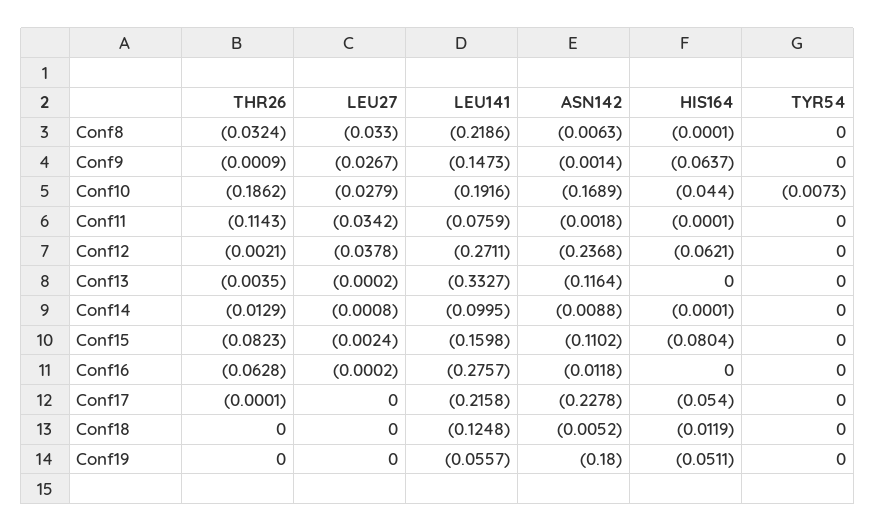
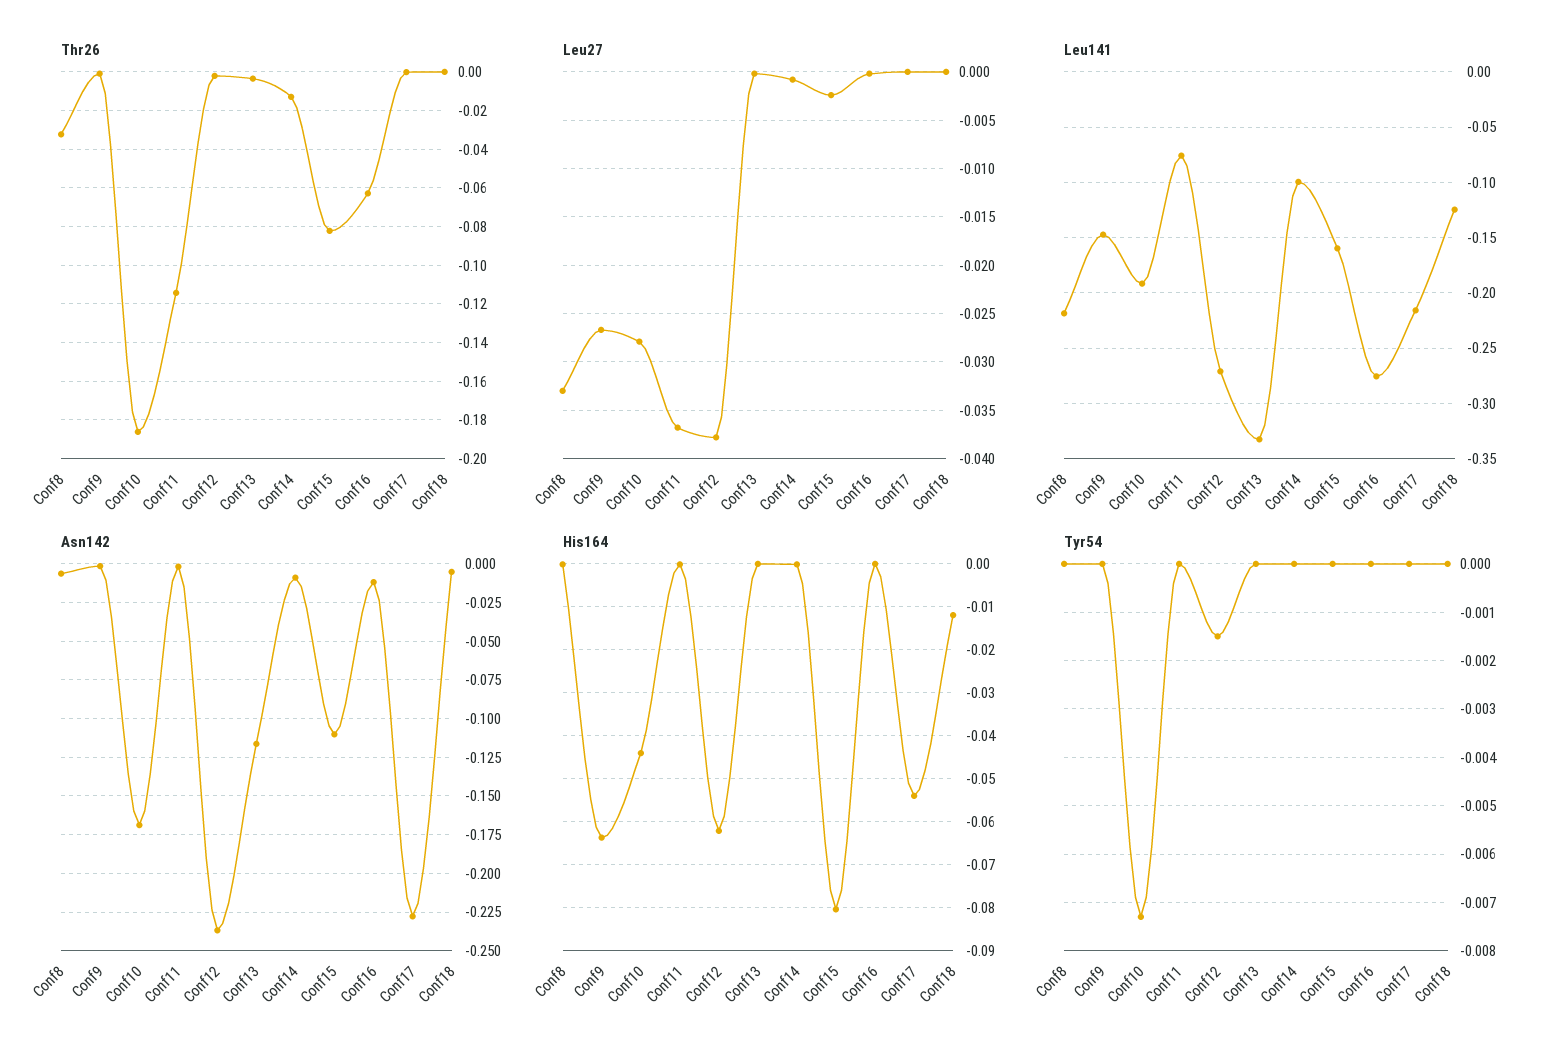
  {
    "THR26": {
      "Conf8": -0.0324,
      "Conf9": -0.0009,
      "Conf10": -0.1862,
      "Conf11": -0.1143,
      "Conf12": -0.0021,
      "Conf13": -0.0035,
      "Conf14": -0.0129,
      "Conf15": -0.0823,
      "Conf16": -0.0628,
      "Conf17": -0.0001,
-     "Conf18": 0,
+     "Conf18": 0
-     "Conf19": 0
    },
    "LEU27": {
      "Conf8": -0.033,
      "Conf9": -0.0267,
      "Conf10": -0.0279,
-     "Conf11": -0.0342,
+     "Conf11": -0.037,
      "Conf12": -0.0378,
      "Conf13": -0.0002,
      "Conf14": -0.0008,
      "Conf15": -0.0024,
      "Conf16": -0.0002,
      "Conf17": 0,
-     "Conf18": 0,
+     "Conf18": 0
-     "Conf19": 0
    },
    "LEU141": {
      "Conf8": -0.2186,
      "Conf9": -0.1473,
      "Conf10": -0.1916,
      "Conf11": -0.0759,
      "Conf12": -0.2711,
      "Conf13": -0.3327,
      "Conf14": -0.0995,
      "Conf15": -0.1598,
      "Conf16": -0.2757,
      "Conf17": -0.2158,
-     "Conf18": -0.1248,
+     "Conf18": -0.1248
-     "Conf19": -0.0557
    },
    "ASN142": {
      "Conf8": -0.0063,
      "Conf9": -0.0014,
      "Conf10": -0.1689,
      "Conf11": -0.0018,
      "Conf12": -0.2368,
      "Conf13": -0.1164,
      "Conf14": -0.0088,
      "Conf15": -0.1102,
      "Conf16": -0.0118,
      "Conf17": -0.2278,
-     "Conf18": -0.0052,
+     "Conf18": -0.0052
-     "Conf19": -0.18
    },
    "HIS164": {
      "Conf8": -0.0001,
      "Conf9": -0.0637,
      "Conf10": -0.044,
      "Conf11": -0.0001,
      "Conf12": -0.0621,
      "Conf13": 0,
      "Conf14": -0.0001,
      "Conf15": -0.0804,
      "Conf16": 0,
      "Conf17": -0.054,
-     "Conf18": -0.0119,
+     "Conf18": -0.0119
-     "Conf19": -0.0511
    },
    "TYR54": {
      "Conf8": 0,
      "Conf9": 0,
      "Conf10": -0.0073,
      "Conf11": 0,
-     "Conf12": 0,
+     "Conf12": -0.0015,
      "Conf13": 0,
      "Conf14": 0,
      "Conf15": 0,
      "Conf16": 0,
      "Conf17": 0,
-     "Conf18": 0,
+     "Conf18": 0
-     "Conf19": 0
    }
  }

